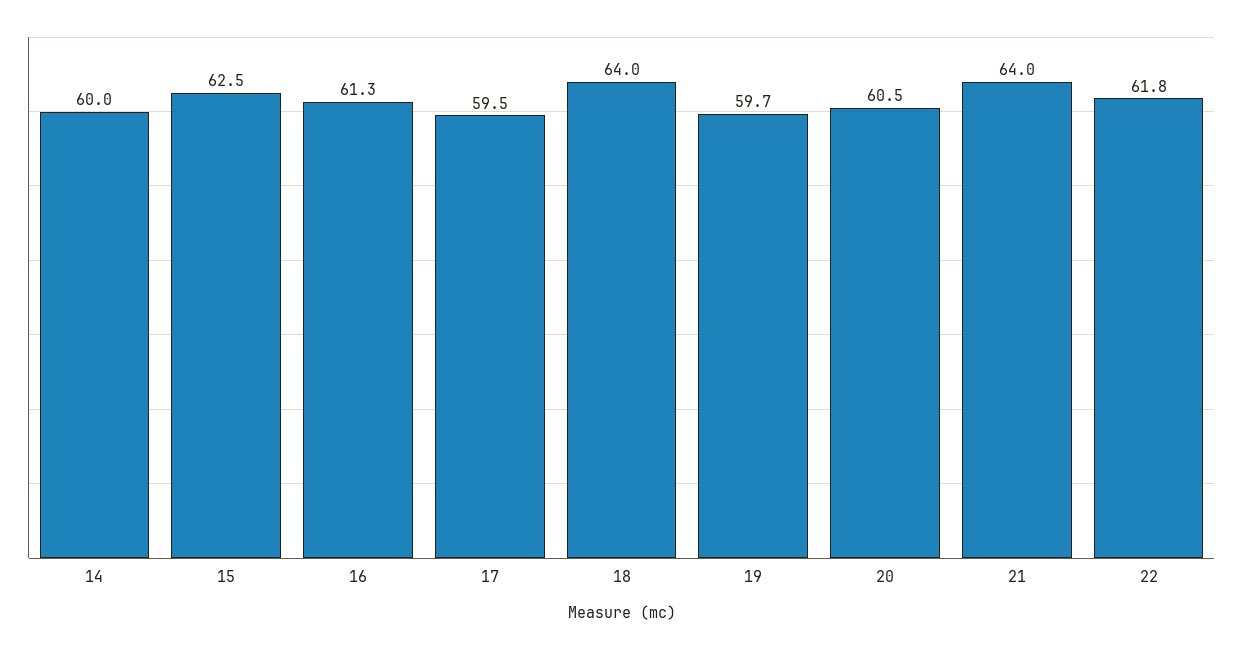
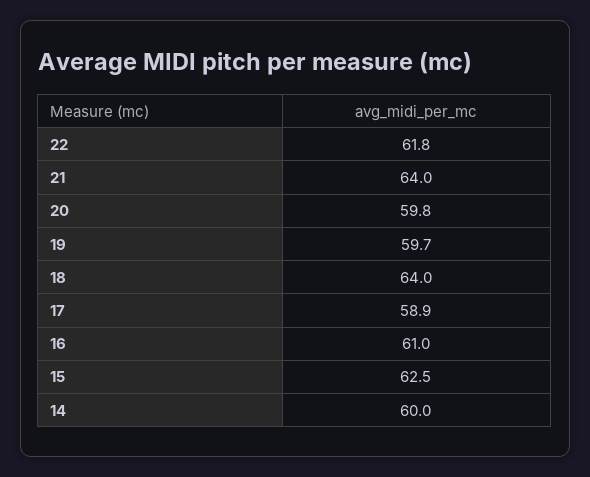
  {
    "14": 60,
    "15": 62.5,
-   "16": 61.3,
+   "16": 61,
-   "17": 59.5,
+   "17": 58.9,
    "18": 64,
    "19": 59.7,
-   "20": 60.5,
+   "20": 59.8,
    "21": 64,
    "22": 61.8
  }

